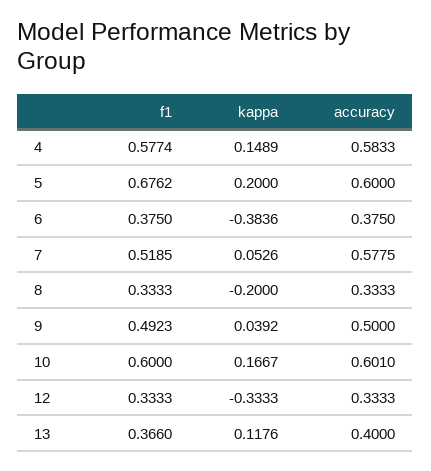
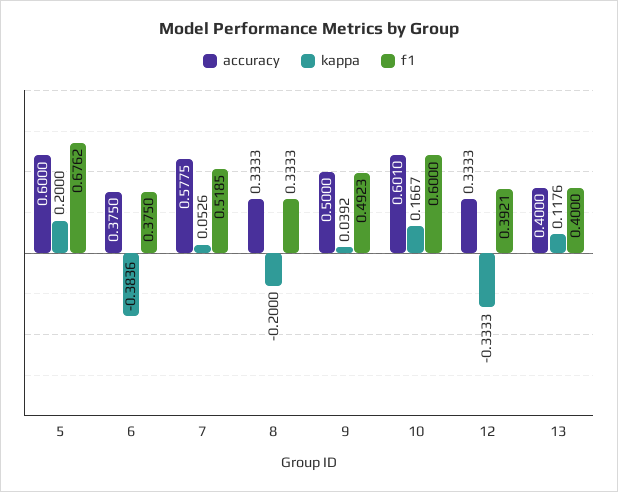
  {
    "f1": {
-     "4": 0.5774,
      "5": 0.6762,
      "6": 0.375,
      "7": 0.5185,
      "8": 0.3333,
      "9": 0.4923,
      "10": 0.6,
-     "12": 0.3333,
+     "12": 0.3921,
-     "13": 0.366
+     "13": 0.4
    },
    "kappa": {
-     "4": 0.1489,
      "5": 0.2,
      "6": -0.3836,
      "7": 0.0526,
      "8": -0.2,
      "9": 0.0392,
      "10": 0.1667,
      "12": -0.3333,
      "13": 0.1176
    },
    "accuracy": {
-     "4": 0.5833,
      "5": 0.6,
      "6": 0.375,
      "7": 0.5775,
      "8": 0.3333,
      "9": 0.5,
      "10": 0.601,
      "12": 0.3333,
      "13": 0.4
    }
  }

